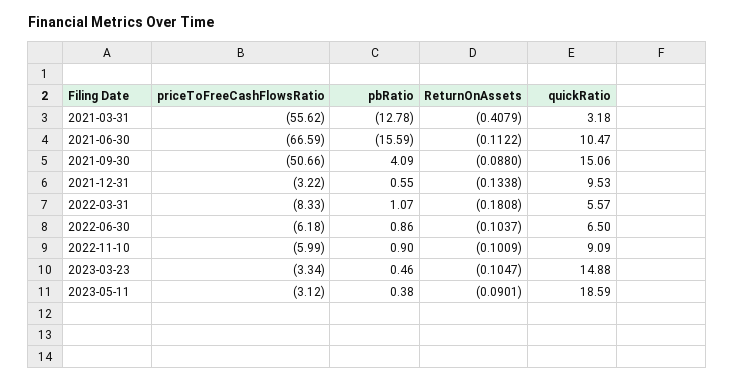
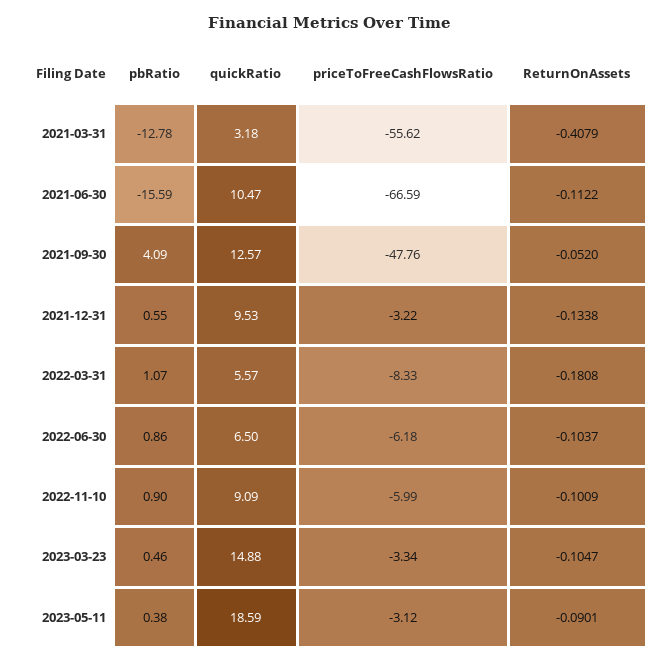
  {
    "priceToFreeCashFlowsRatio": {
      "2021-03-31": -55.62,
      "2021-06-30": -66.59,
-     "2021-09-30": -50.66,
+     "2021-09-30": -47.76,
      "2021-12-31": -3.22,
      "2022-03-31": -8.33,
      "2022-06-30": -6.18,
      "2022-11-10": -5.99,
      "2023-03-23": -3.34,
      "2023-05-11": -3.12
    },
    "pbRatio": {
      "2021-03-31": -12.78,
      "2021-06-30": -15.59,
      "2021-09-30": 4.09,
      "2021-12-31": 0.55,
      "2022-03-31": 1.07,
      "2022-06-30": 0.86,
      "2022-11-10": 0.9,
      "2023-03-23": 0.46,
      "2023-05-11": 0.38
    },
    "ReturnOnAssets": {
      "2021-03-31": -0.4079,
      "2021-06-30": -0.1122,
-     "2021-09-30": -0.088,
+     "2021-09-30": -0.052,
      "2021-12-31": -0.1338,
      "2022-03-31": -0.1808,
      "2022-06-30": -0.1037,
      "2022-11-10": -0.1009,
      "2023-03-23": -0.1047,
      "2023-05-11": -0.0901
    },
    "quickRatio": {
      "2021-03-31": 3.18,
      "2021-06-30": 10.47,
-     "2021-09-30": 15.06,
+     "2021-09-30": 12.57,
      "2021-12-31": 9.53,
      "2022-03-31": 5.57,
      "2022-06-30": 6.5,
      "2022-11-10": 9.09,
      "2023-03-23": 14.88,
      "2023-05-11": 18.59
    }
  }

